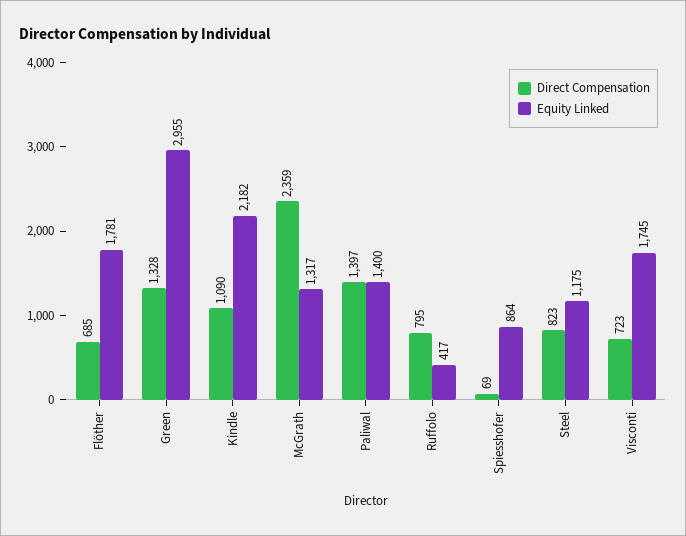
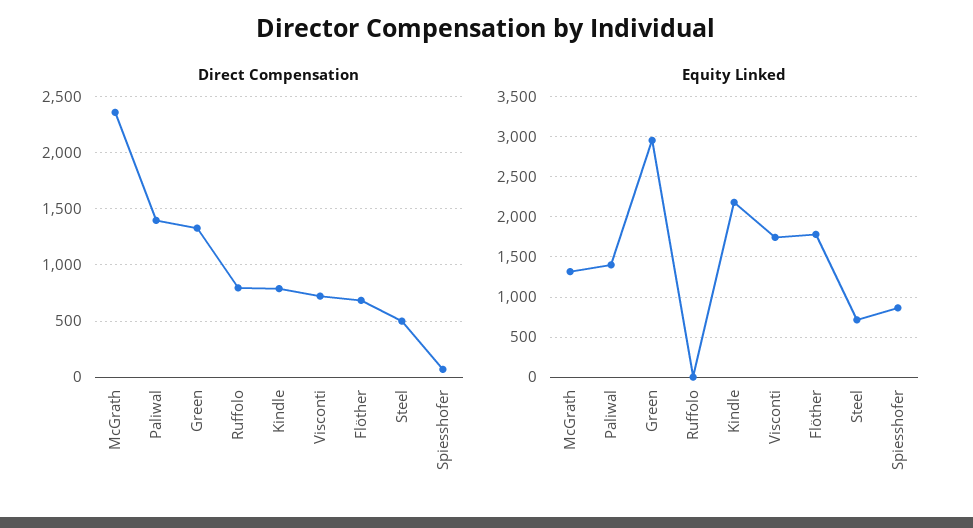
  {
    "Direct Compensation": {
      "Flöther": 685,
      "Green": 1328,
-     "Kindle": 1090,
+     "Kindle": 800,
      "McGrath": 2359,
      "Paliwal": 1397,
      "Ruffolo": 795,
      "Spiesshofer": 69,
-     "Steel": 823,
+     "Steel": 500,
      "Visconti": 723
    },
    "Equity Linked": {
      "Flöther": 1781,
      "Green": 2955,
      "Kindle": 2182,
      "McGrath": 1317,
      "Paliwal": 1400,
-     "Ruffolo": 417,
+     "Ruffolo": 0,
      "Spiesshofer": 864,
-     "Steel": 1175,
+     "Steel": 700,
      "Visconti": 1745
    }
  }

